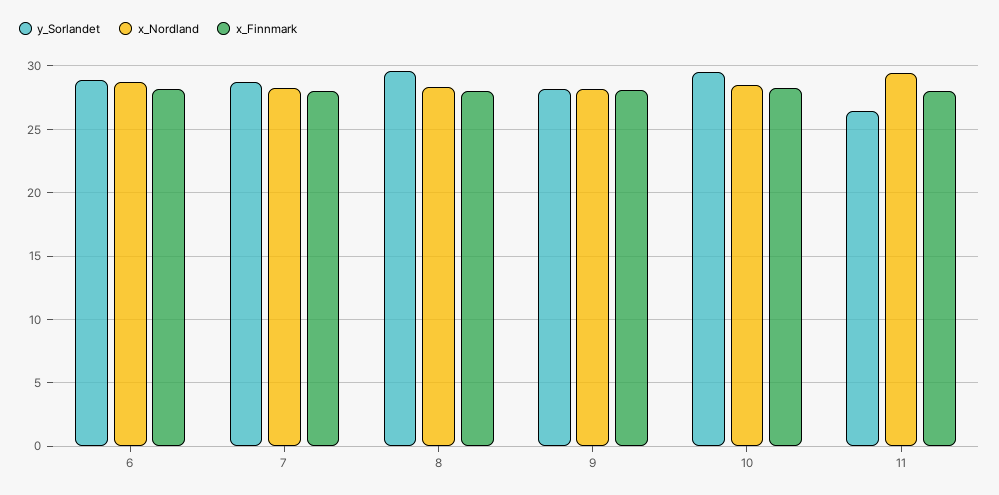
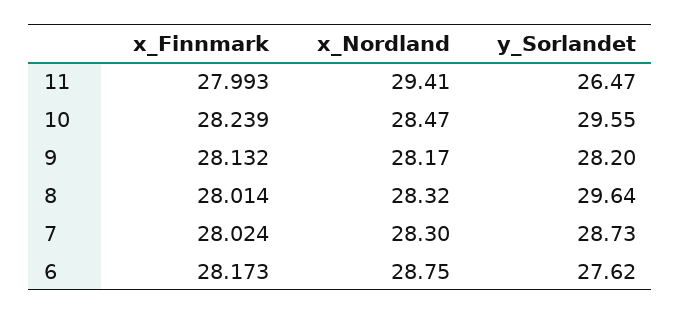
  {
    "y_Sorlandet": {
-     "6": 29,
+     "6": 27.62,
      "7": 28.73,
      "8": 29.64,
      "9": 28.2,
      "10": 29.55,
      "11": 26.47
    },
    "x_Nordland": {
      "6": 28.75,
      "7": 28.3,
      "8": 28.32,
      "9": 28.17,
      "10": 28.47,
      "11": 29.41
    },
    "x_Finnmark": {
      "6": 28.173,
      "7": 28.024,
      "8": 28.014,
      "9": 28.132,
      "10": 28.239,
      "11": 27.993
    }
  }

